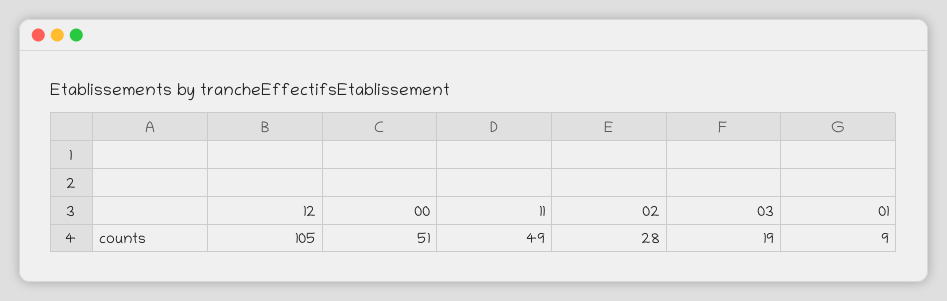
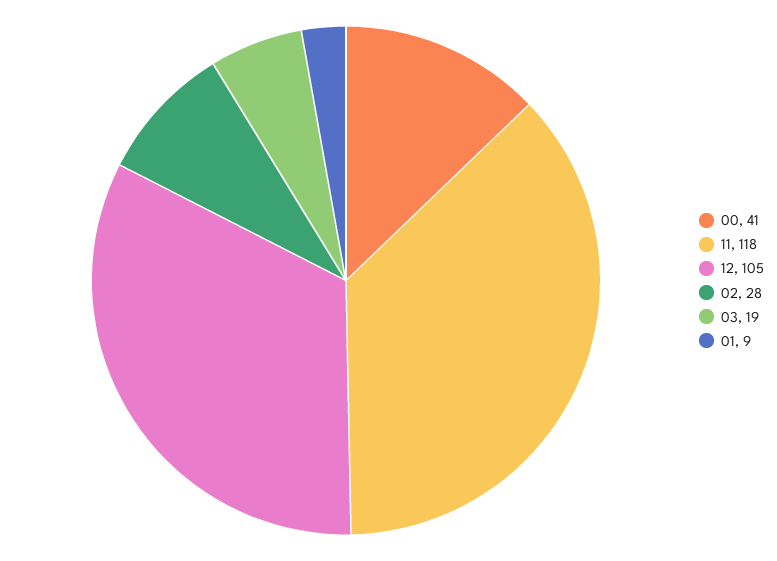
  {
    "12": 105,
-   "00": 51,
+   "00": 41,
-   "11": 49,
+   "11": 118,
    "02": 28,
    "03": 19,
    "01": 9
  }

